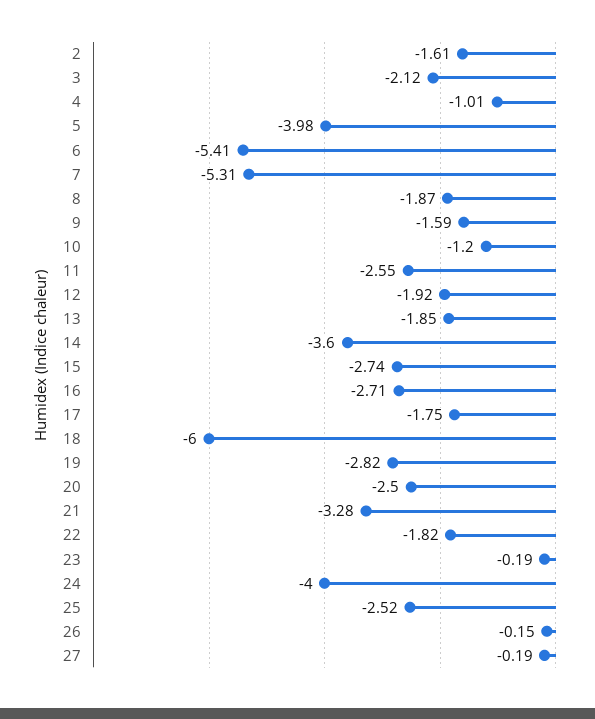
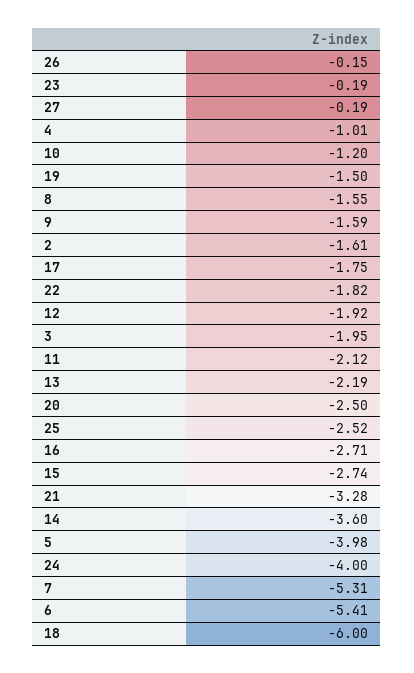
  {
    "2": -1.61,
-   "3": -2.12,
+   "3": -1.95,
    "4": -1.01,
    "5": -3.98,
    "6": -5.41,
    "7": -5.31,
-   "8": -1.87,
+   "8": -1.55,
    "9": -1.59,
    "10": -1.2,
-   "11": -2.55,
+   "11": -2.12,
    "12": -1.92,
-   "13": -1.85,
+   "13": -2.19,
    "14": -3.6,
    "15": -2.74,
    "16": -2.71,
    "17": -1.75,
    "18": -6,
-   "19": -2.82,
+   "19": -1.5,
    "20": -2.5,
    "21": -3.28,
    "22": -1.82,
    "23": -0.19,
    "24": -4,
    "25": -2.52,
    "26": -0.15,
    "27": -0.19
  }

